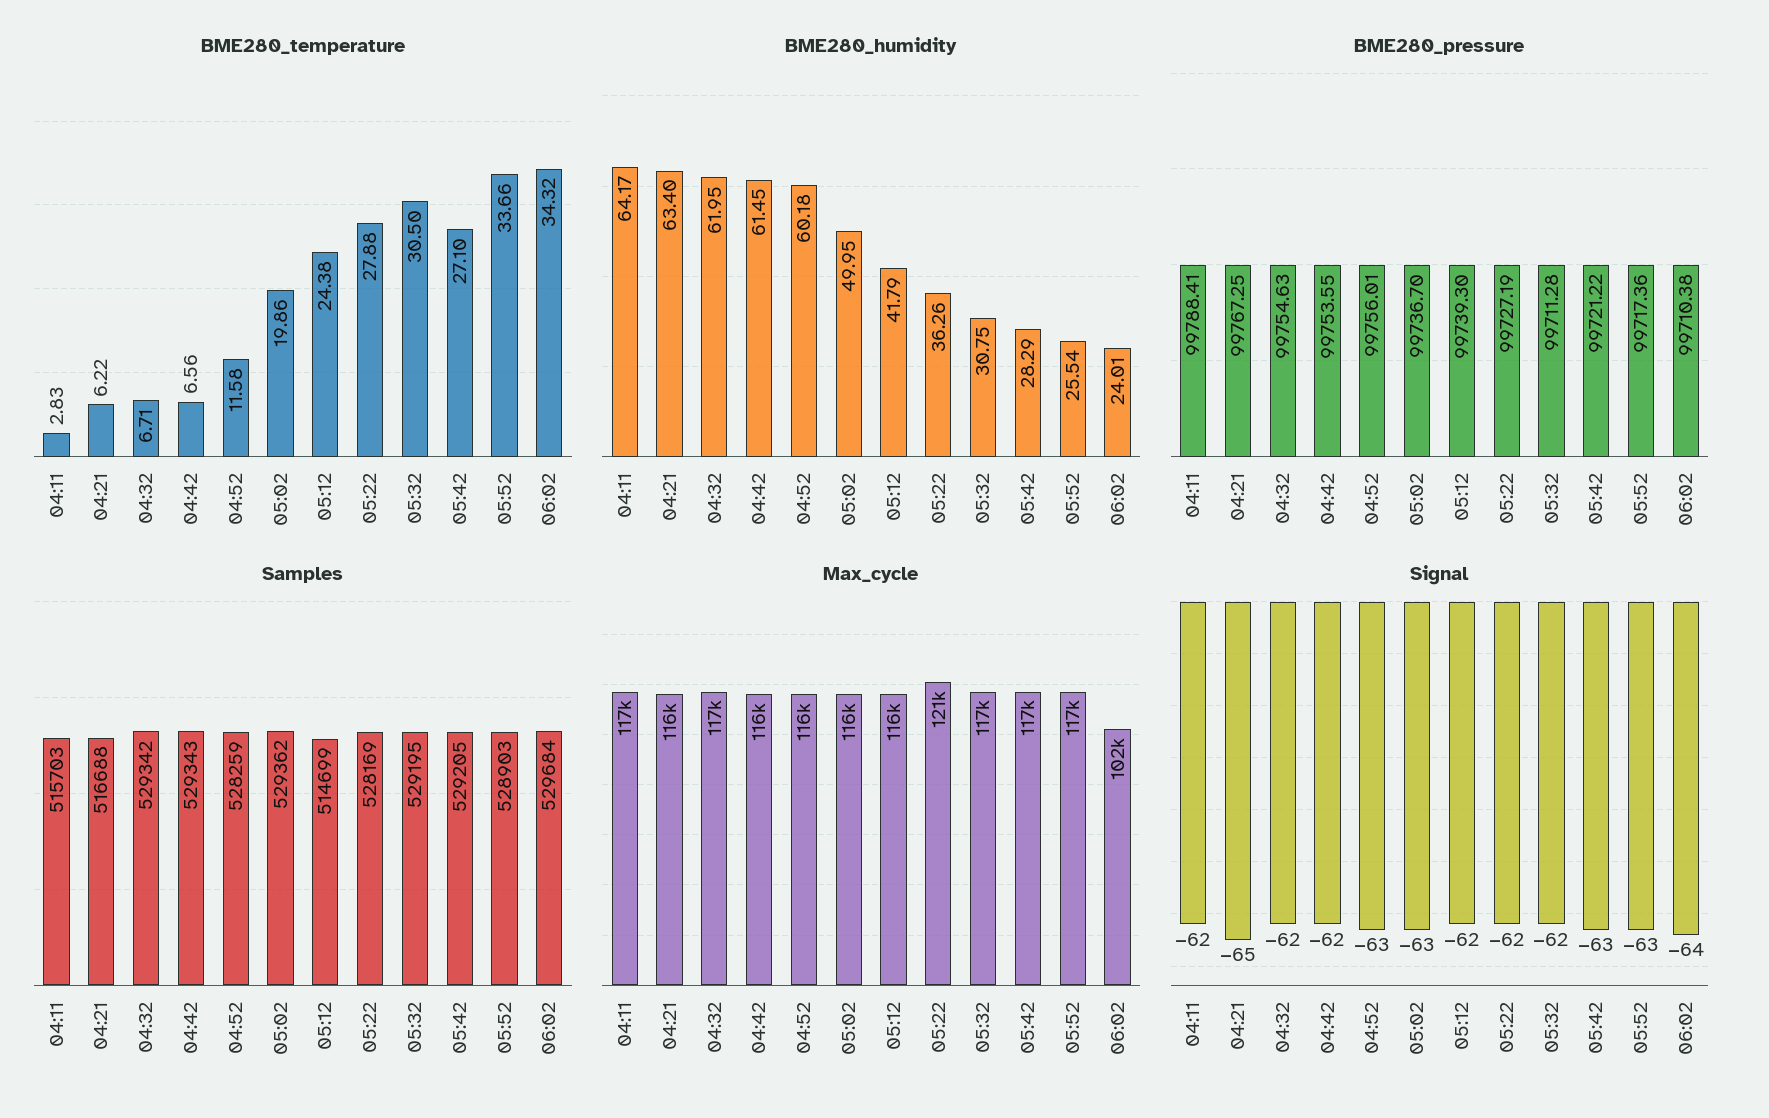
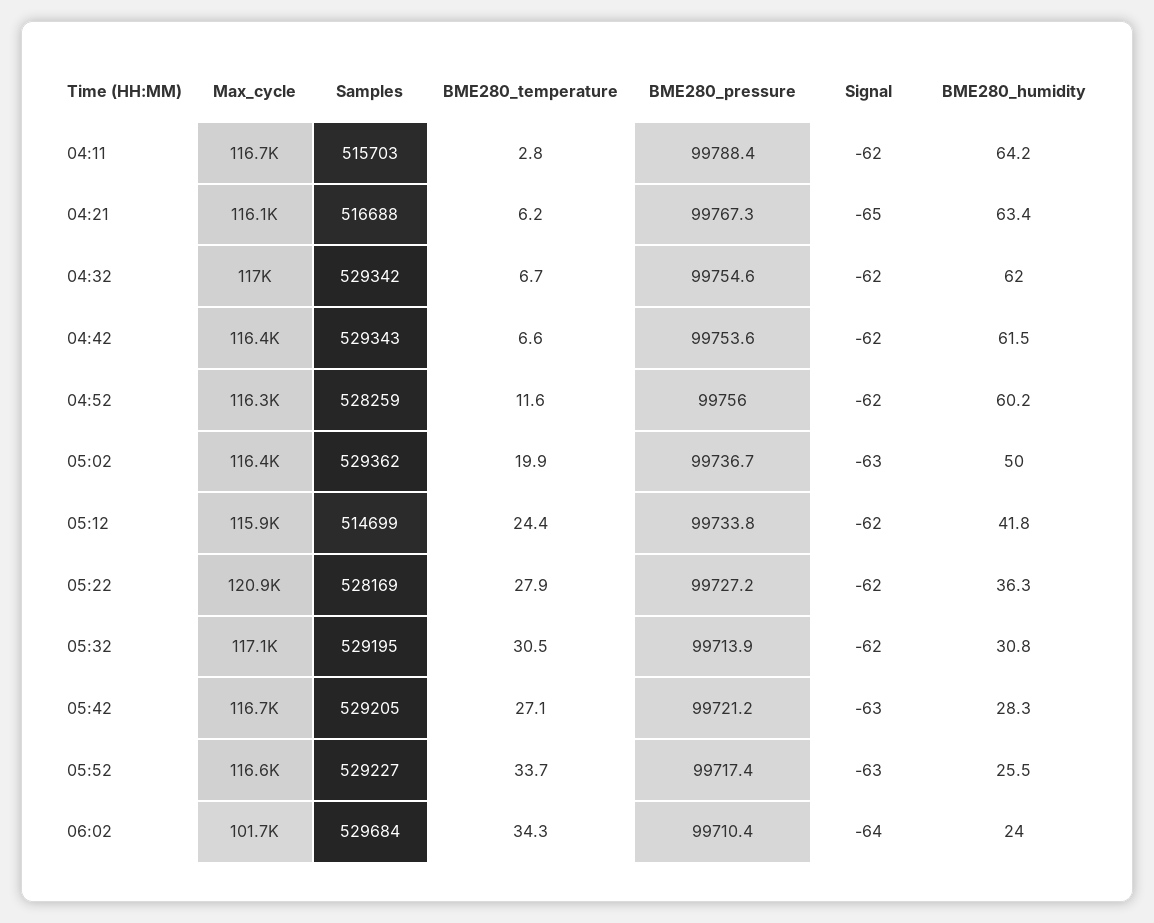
  {
    "BME280_temperature": {
      "04:11": 2.83,
      "04:21": 6.22,
      "04:32": 6.71,
      "04:42": 6.56,
      "04:52": 11.58,
      "05:02": 19.86,
      "05:12": 24.38,
      "05:22": 27.88,
      "05:32": 30.5,
      "05:42": 27.1,
      "05:52": 33.66,
      "06:02": 34.32
    },
    "BME280_humidity": {
      "04:11": 64.17,
      "04:21": 63.4,
      "04:32": 61.95,
      "04:42": 61.45,
      "04:52": 60.18,
      "05:02": 49.95,
      "05:12": 41.79,
      "05:22": 36.26,
      "05:32": 30.75,
      "05:42": 28.29,
      "05:52": 25.54,
      "06:02": 24.01
    },
    "BME280_pressure": {
      "04:11": 99788.41,
      "04:21": 99767.25,
      "04:32": 99754.63,
      "04:42": 99753.55,
      "04:52": 99756.01,
      "05:02": 99736.7,
-     "05:12": 99739.3,
+     "05:12": 99733.8,
      "05:22": 99727.19,
-     "05:32": 99711.28,
+     "05:32": 99713.9,
      "05:42": 99721.22,
      "05:52": 99717.36,
      "06:02": 99710.38
    },
    "Samples": {
      "04:11": 515703,
      "04:21": 516688,
      "04:32": 529342,
      "04:42": 529343,
      "04:52": 528259,
      "05:02": 529362,
      "05:12": 514699,
      "05:22": 528169,
      "05:32": 529195,
      "05:42": 529205,
-     "05:52": 528903,
+     "05:52": 529227,
      "06:02": 529684
    },
    "Max_cycle": {
      "04:11": 116700,
      "04:21": 116100,
      "04:32": 117000,
      "04:42": 116400,
      "04:52": 116300,
      "05:02": 116400,
      "05:12": 115900,
      "05:22": 120900,
      "05:32": 117100,
      "05:42": 116700,
      "05:52": 116600,
      "06:02": 101700
    },
    "Signal": {
      "04:11": -62,
      "04:21": -65,
      "04:32": -62,
      "04:42": -62,
-     "04:52": -63,
+     "04:52": -62,
      "05:02": -63,
      "05:12": -62,
      "05:22": -62,
      "05:32": -62,
      "05:42": -63,
      "05:52": -63,
      "06:02": -64
    }
  }

